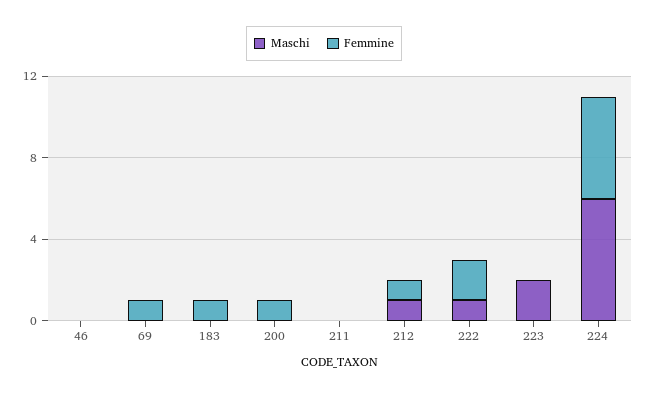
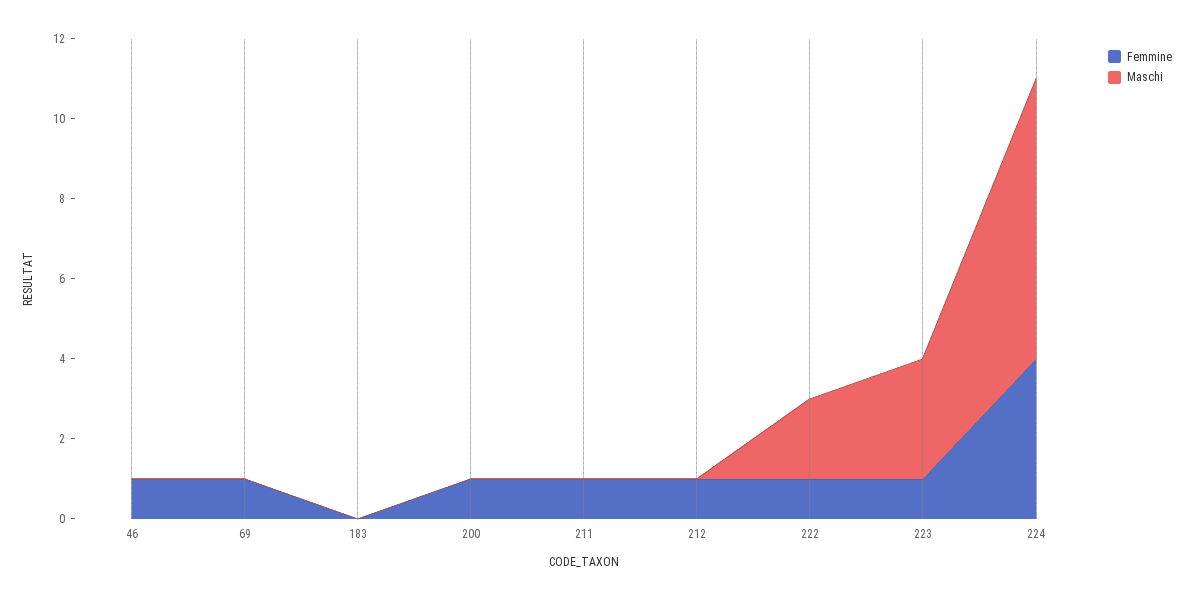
  {
    "Maschi": {
      "46": 0,
      "69": 0,
      "183": 0,
      "200": 0,
      "211": 0,
-     "212": 1,
+     "212": 0,
-     "222": 1,
+     "222": 2,
-     "223": 2,
+     "223": 3,
-     "224": 6
+     "224": 7
    },
    "Femmine": {
-     "46": 0,
+     "46": 1,
      "69": 1,
-     "183": 1,
+     "183": 0,
      "200": 1,
-     "211": 0,
+     "211": 1,
      "212": 1,
-     "222": 2,
+     "222": 1,
-     "223": 0,
+     "223": 1,
-     "224": 5
+     "224": 4
    }
  }

